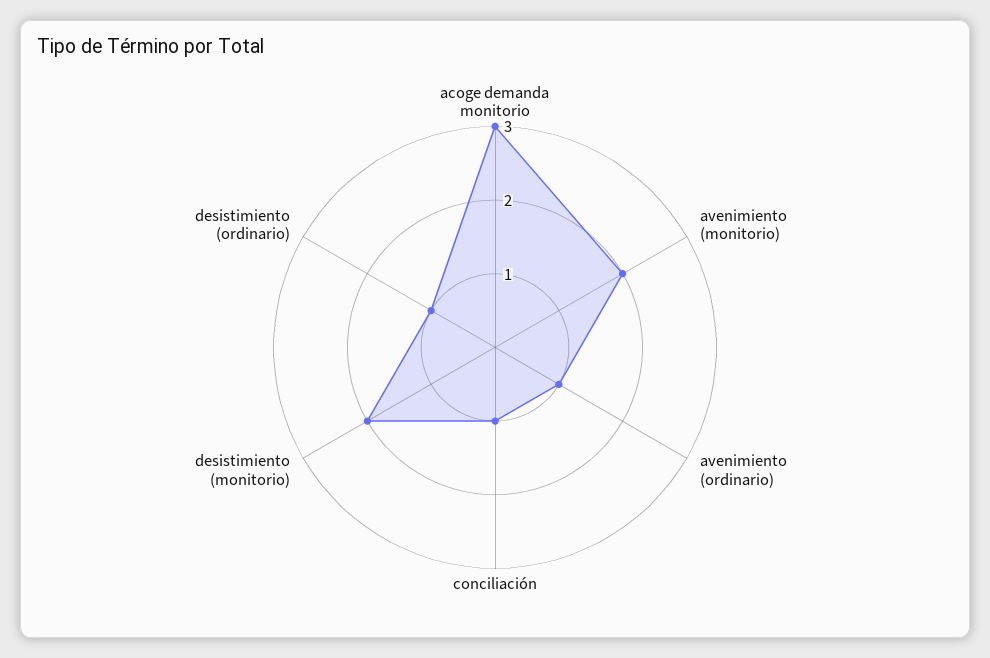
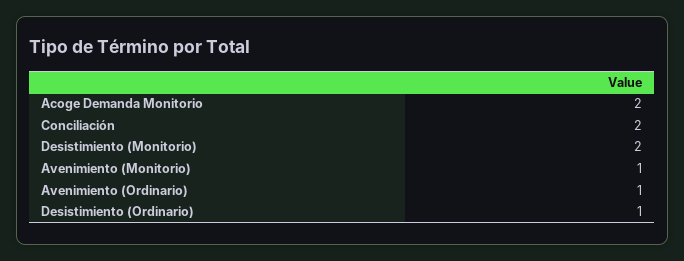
  {
-   "acoge demanda monitorio": 3,
+   "acoge demanda monitorio": 2,
-   "avenimiento (monitorio)": 2,
+   "avenimiento (monitorio)": 1,
    "avenimiento (ordinario)": 1,
-   "conciliación": 1,
+   "conciliación": 2,
    "desistimiento (monitorio)": 2,
    "desistimiento (ordinario)": 1
  }

